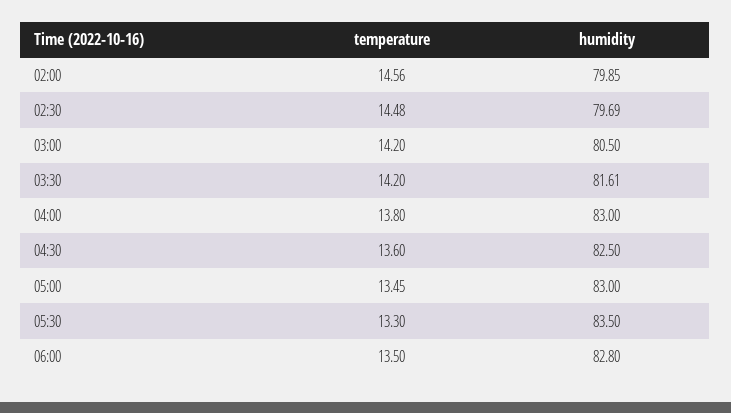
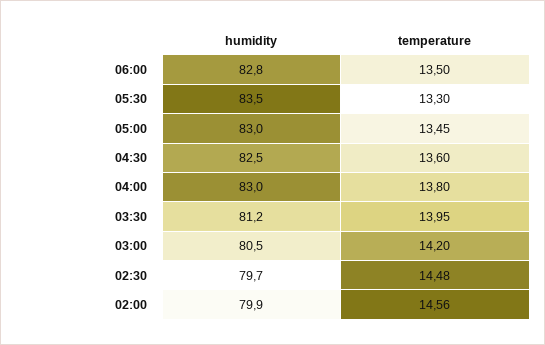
  {
    "temperature": {
      "02:00": 14.56,
      "02:30": 14.48,
      "03:00": 14.2,
-     "03:30": 14.2,
+     "03:30": 13.95,
      "04:00": 13.8,
      "04:30": 13.6,
      "05:00": 13.45,
      "05:30": 13.3,
      "06:00": 13.5
    },
    "humidity": {
      "02:00": 79.85,
      "02:30": 79.69,
      "03:00": 80.5,
-     "03:30": 81.61,
+     "03:30": 81.2,
      "04:00": 83,
      "04:30": 82.5,
      "05:00": 83,
      "05:30": 83.5,
      "06:00": 82.8
    }
  }

